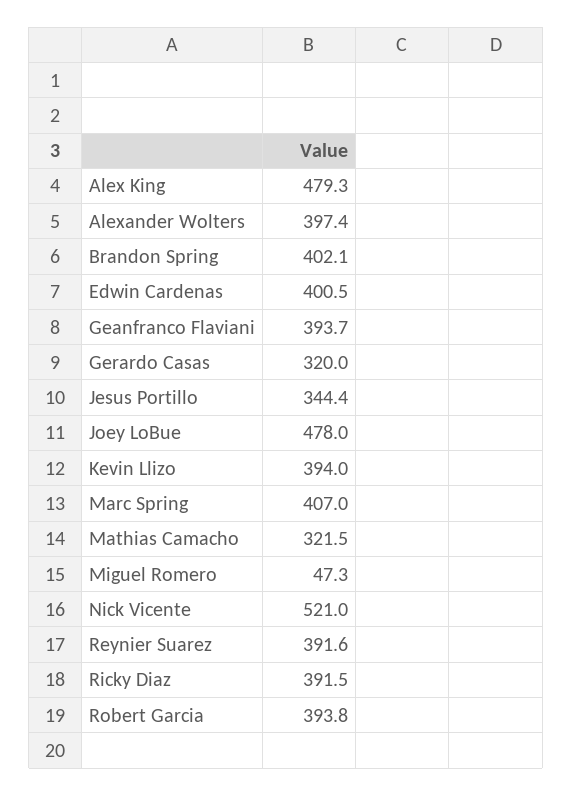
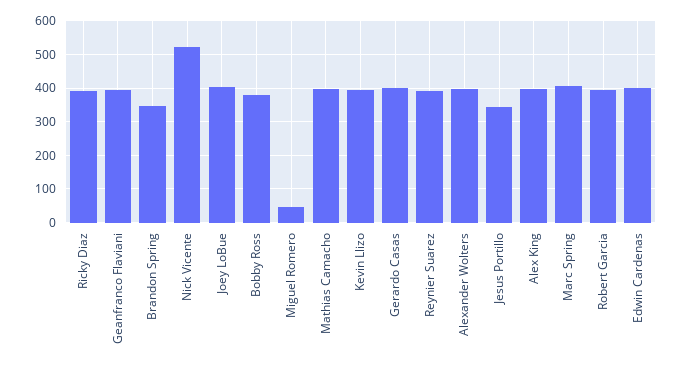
  {
-   "Alex King": 479.3,
+   "Alex King": 400,
    "Alexander Wolters": 397.4,
-   "Brandon Spring": 402.1,
+   "Brandon Spring": 340,
    "Edwin Cardenas": 400.5,
    "Geanfranco Flaviani": 393.7,
-   "Gerardo Casas": 320,
+   "Gerardo Casas": 400,
    "Jesus Portillo": 344.4,
-   "Joey LoBue": 478,
+   "Joey LoBue": 400,
    "Kevin Llizo": 394,
    "Marc Spring": 407,
-   "Mathias Camacho": 321.5,
+   "Mathias Camacho": 400,
    "Miguel Romero": 47.3,
    "Nick Vicente": 521,
    "Reynier Suarez": 391.6,
    "Ricky Diaz": 391.5,
-   "Robert Garcia": 393.8
+   "Robert Garcia": 393.8,
+   "Bobby Ross": 380
  }

